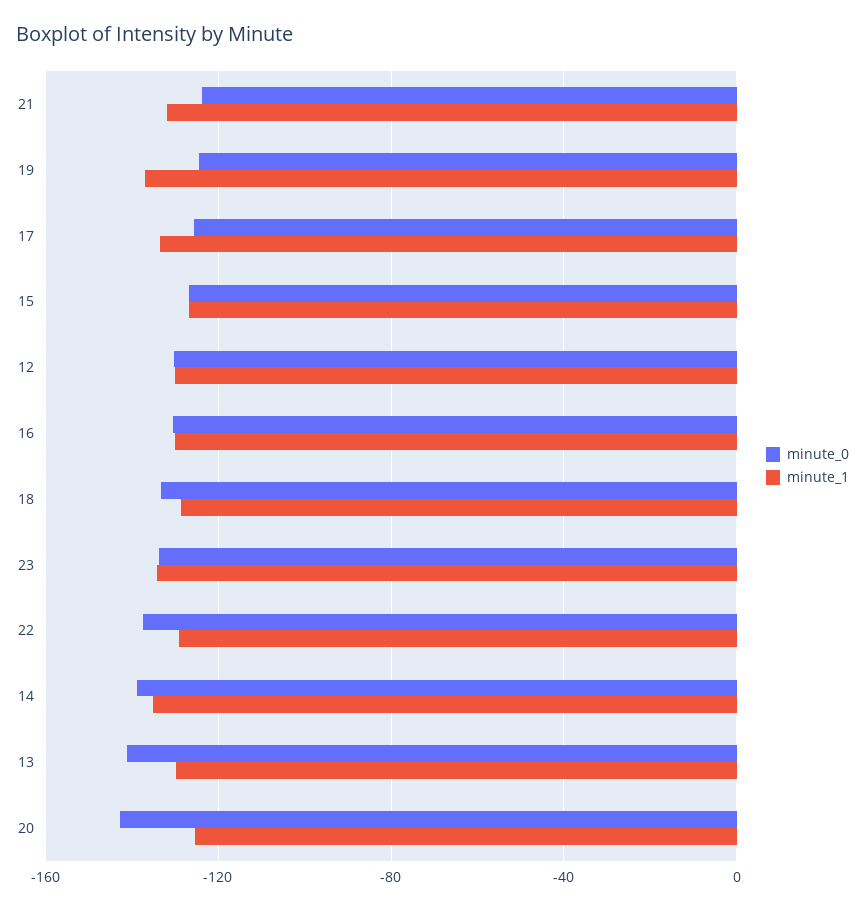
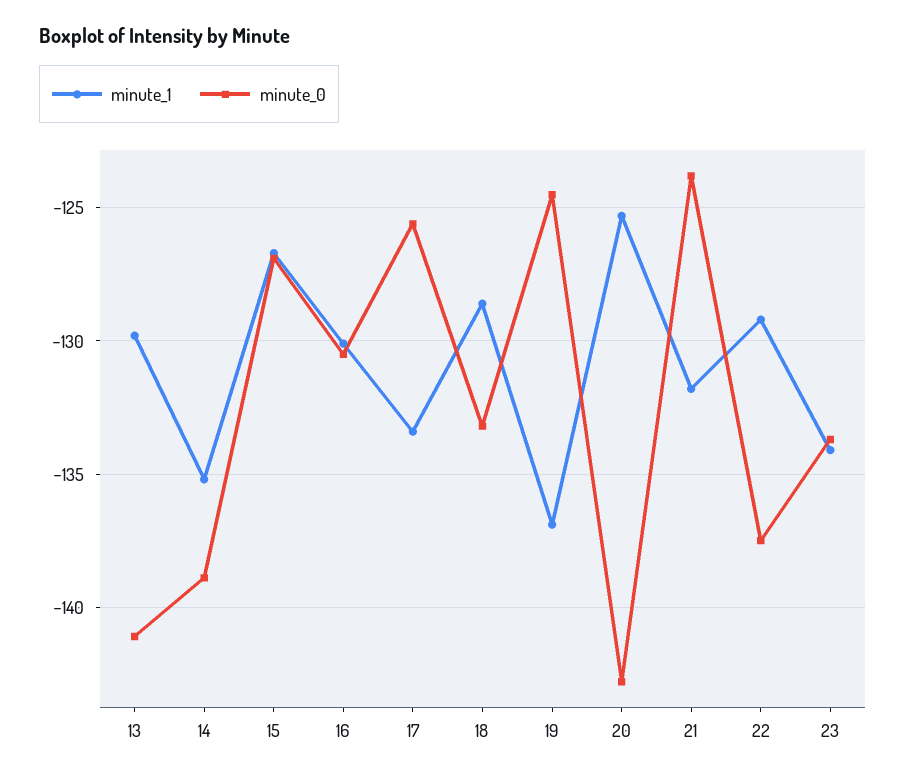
  {
    "minute_0": {
      "21": -124,
      "19": -124.5,
      "17": -125.5,
      "15": -127,
-     "12": -130,
      "16": -130.5,
      "18": -133,
      "23": -133.5,
      "22": -137.5,
      "14": -139,
      "13": -141,
      "20": -143
    },
    "minute_1": {
      "21": -132,
      "19": -137,
      "17": -133.5,
      "15": -126.5,
-     "12": -130,
      "16": -130,
      "18": -128.5,
      "23": -134,
      "22": -129,
      "14": -135,
      "13": -130,
      "20": -125.5
    }
  }

